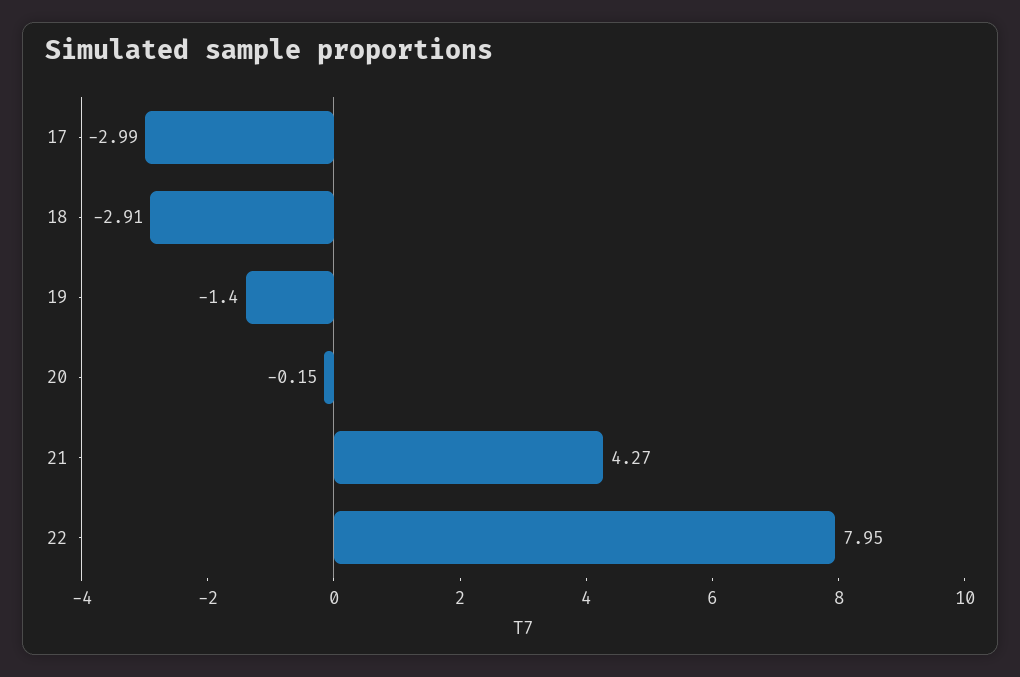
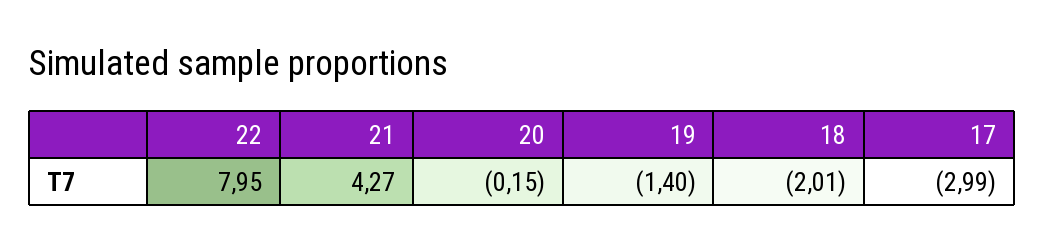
  {
    "17": -2.99,
-   "18": -2.91,
+   "18": -2.01,
    "19": -1.4,
    "20": -0.15,
    "21": 4.27,
    "22": 7.95
  }

